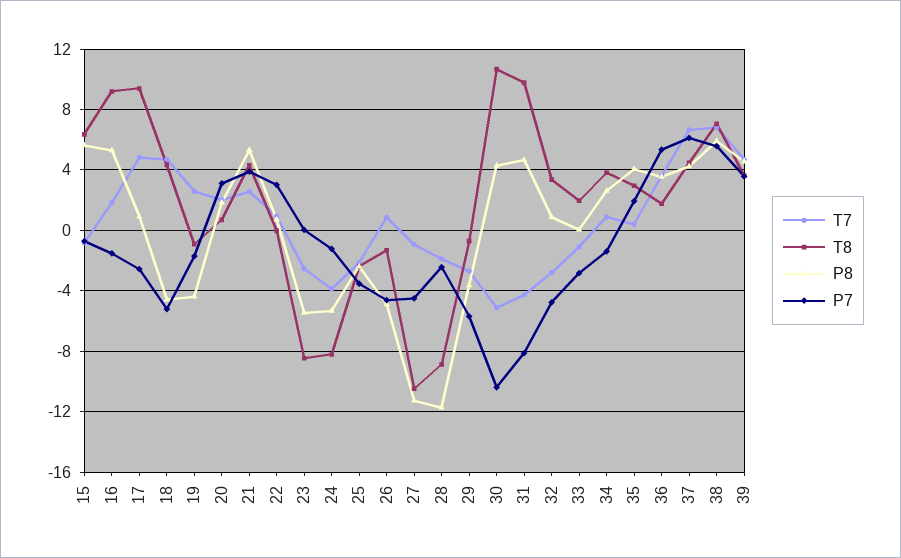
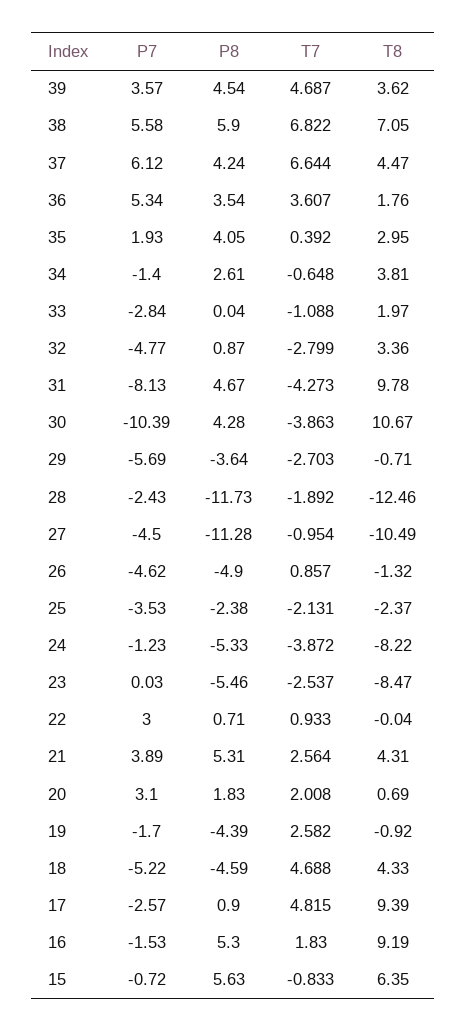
  {
    "T7": {
      "15": -0.833,
      "16": 1.83,
      "17": 4.815,
      "18": 4.688,
      "19": 2.582,
      "20": 2.008,
      "21": 2.564,
      "22": 0.933,
      "23": -2.537,
      "24": -3.872,
      "25": -2.131,
      "26": 0.857,
      "27": -0.954,
      "28": -1.892,
      "29": -2.703,
-     "30": -5,
+     "30": -3.863,
      "31": -4.273,
      "32": -2.799,
      "33": -1.088,
-     "34": 1,
+     "34": -0.648,
      "35": 0.392,
      "36": 3.607,
      "37": 6.644,
      "38": 6.822,
      "39": 4.687
    },
    "T8": {
      "15": 6.35,
      "16": 9.19,
      "17": 9.39,
      "18": 4.33,
      "19": -0.92,
      "20": 0.69,
      "21": 4.31,
      "22": -0.04,
      "23": -8.47,
      "24": -8.22,
      "25": -2.37,
      "26": -1.32,
      "27": -10.49,
-     "28": -9,
+     "28": -12.46,
      "29": -0.71,
      "30": 10.67,
      "31": 9.78,
      "32": 3.36,
      "33": 1.97,
      "34": 3.81,
      "35": 2.95,
      "36": 1.76,
      "37": 4.47,
      "38": 7.05,
      "39": 3.62
    },
    "P8": {
      "15": 5.63,
      "16": 5.3,
      "17": 0.9,
      "18": -4.59,
      "19": -4.39,
      "20": 1.83,
      "21": 5.31,
      "22": 0.71,
      "23": -5.46,
      "24": -5.33,
      "25": -2.38,
      "26": -4.9,
      "27": -11.28,
      "28": -11.73,
      "29": -3.64,
      "30": 4.28,
      "31": 4.67,
      "32": 0.87,
      "33": 0.04,
      "34": 2.61,
      "35": 4.05,
      "36": 3.54,
      "37": 4.24,
      "38": 5.9,
      "39": 4.54
    },
    "P7": {
      "15": -0.72,
      "16": -1.53,
      "17": -2.57,
      "18": -5.22,
      "19": -1.7,
      "20": 3.1,
      "21": 3.89,
      "22": 3,
      "23": 0.03,
      "24": -1.23,
      "25": -3.53,
      "26": -4.62,
      "27": -4.5,
      "28": -2.43,
      "29": -5.69,
      "30": -10.39,
      "31": -8.13,
      "32": -4.77,
      "33": -2.84,
      "34": -1.4,
      "35": 1.93,
      "36": 5.34,
      "37": 6.12,
      "38": 5.58,
      "39": 3.57
    }
  }

